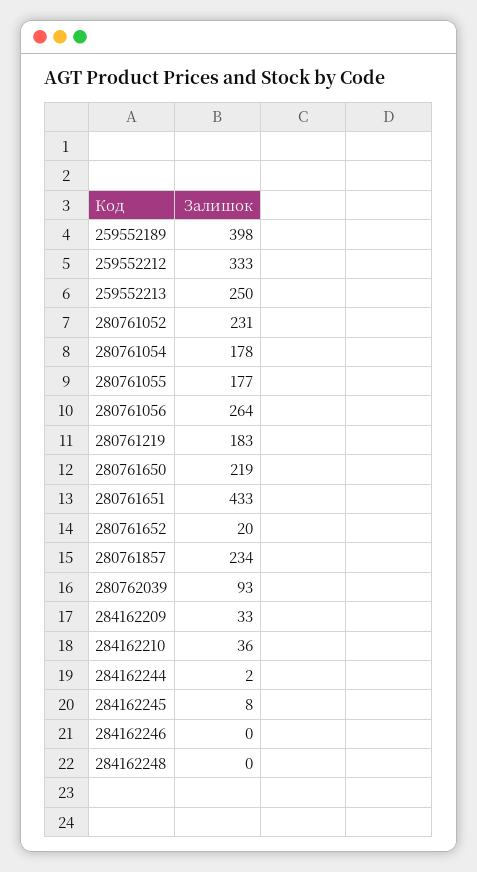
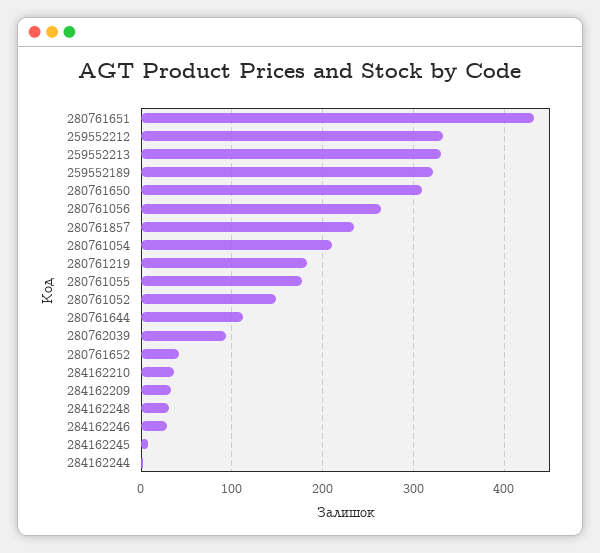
  {
-   "259552189": 398,
+   "259552189": 320,
    "259552212": 333,
-   "259552213": 250,
+   "259552213": 330,
-   "280761052": 231,
+   "280761052": 150,
-   "280761054": 178,
+   "280761054": 210,
    "280761055": 177,
    "280761056": 264,
    "280761219": 183,
-   "280761650": 219,
+   "280761650": 310,
    "280761651": 433,
-   "280761652": 20,
+   "280761652": 40,
    "280761857": 234,
    "280762039": 93,
    "284162209": 33,
    "284162210": 36,
    "284162244": 2,
    "284162245": 8,
-   "284162246": 0,
+   "284162246": 30,
-   "284162248": 0
+   "284162248": 30,
+   "280761644": 110
  }

